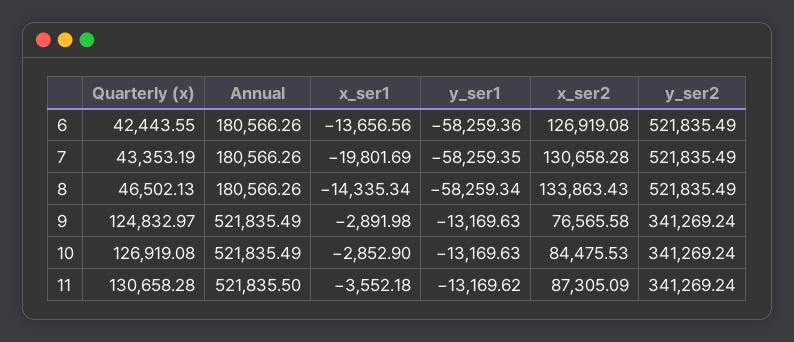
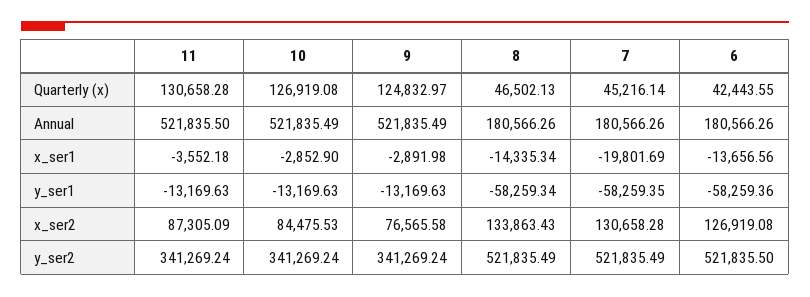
  {
    "Quarterly (x)": {
      "6": 42443.55,
-     "7": 43353.19,
+     "7": 45216.14,
      "8": 46502.13,
      "9": 124832.97,
      "10": 126919.08,
      "11": 130658.28
    },
    "Annual": {
      "6": 180566.26,
      "7": 180566.26,
      "8": 180566.26,
      "9": 521835.49,
      "10": 521835.49,
      "11": 521835.5
    },
    "x_ser1": {
      "6": -13656.56,
      "7": -19801.69,
      "8": -14335.34,
      "9": -2891.98,
      "10": -2852.9,
      "11": -3552.18
    },
    "y_ser1": {
      "6": -58259.36,
      "7": -58259.35,
      "8": -58259.34,
      "9": -13169.63,
      "10": -13169.63,
-     "11": -13169.62
+     "11": -13169.63
    },
    "x_ser2": {
      "6": 126919.08,
      "7": 130658.28,
      "8": 133863.43,
      "9": 76565.58,
      "10": 84475.53,
      "11": 87305.09
    },
    "y_ser2": {
-     "6": 521835.49,
+     "6": 521835.5,
      "7": 521835.49,
      "8": 521835.49,
      "9": 341269.24,
      "10": 341269.24,
      "11": 341269.24
    }
  }

